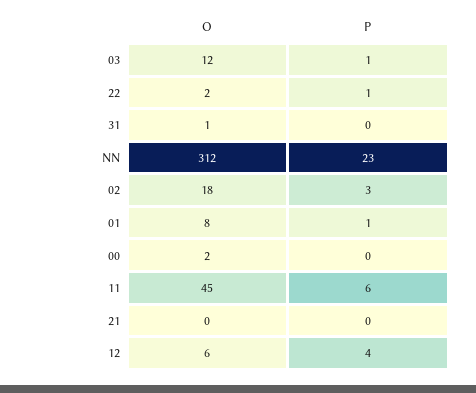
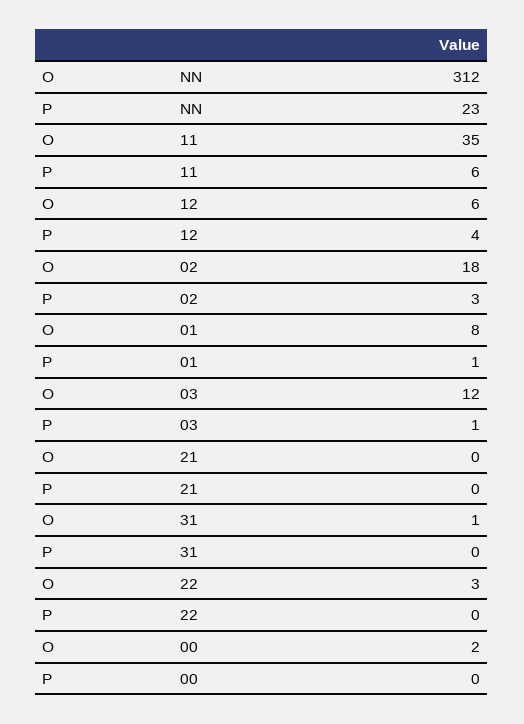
  {
    "O": {
      "03": 12,
-     "22": 2,
+     "22": 3,
      "31": 1,
      "NN": 312,
      "02": 18,
      "01": 8,
      "00": 2,
-     "11": 45,
+     "11": 35,
      "21": 0,
      "12": 6
    },
    "P": {
      "03": 1,
-     "22": 1,
+     "22": 0,
      "31": 0,
      "NN": 23,
      "02": 3,
      "01": 1,
      "00": 0,
      "11": 6,
      "21": 0,
      "12": 4
    }
  }

